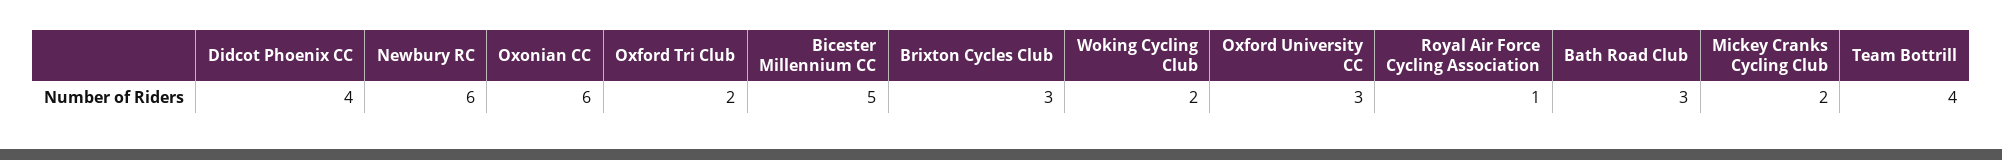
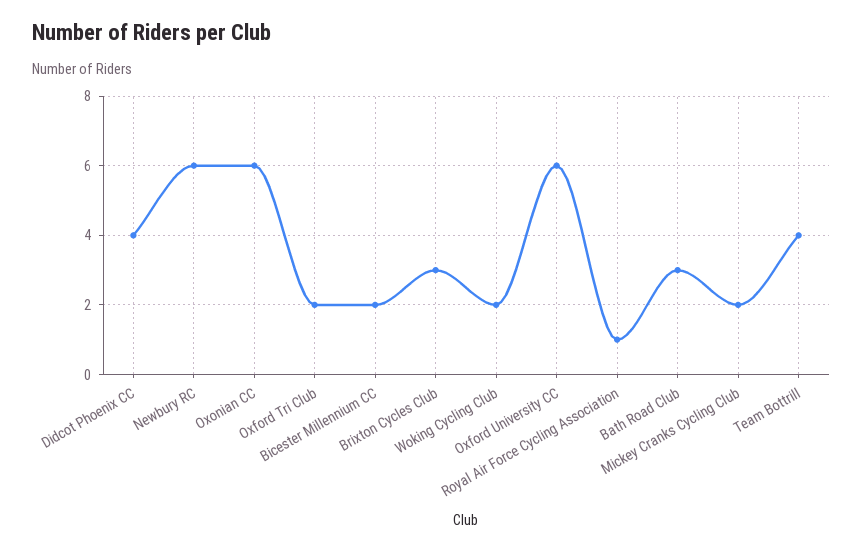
  {
    "Didcot Phoenix CC": 4,
    "Newbury RC": 6,
    "Oxonian CC": 6,
    "Oxford Tri Club": 2,
-   "Bicester Millennium CC": 5,
+   "Bicester Millennium CC": 2,
    "Brixton Cycles Club": 3,
    "Woking Cycling Club": 2,
-   "Oxford University CC": 3,
+   "Oxford University CC": 6,
    "Royal Air Force Cycling Association": 1,
    "Bath Road Club": 3,
    "Mickey Cranks Cycling Club": 2,
    "Team Bottrill": 4
  }

